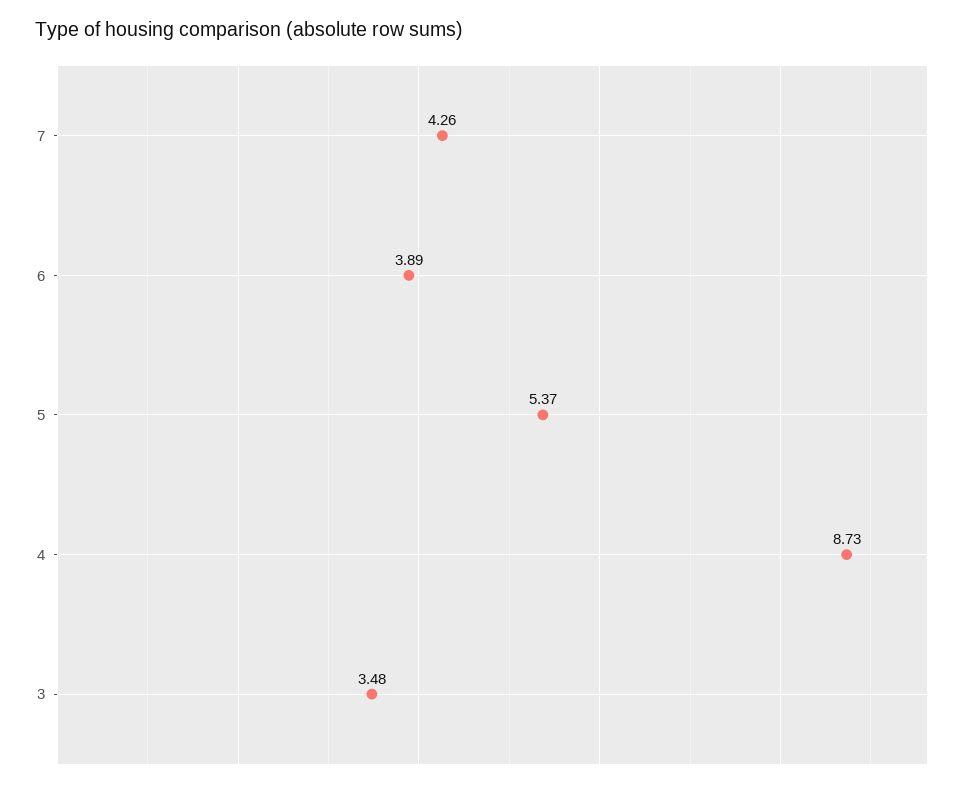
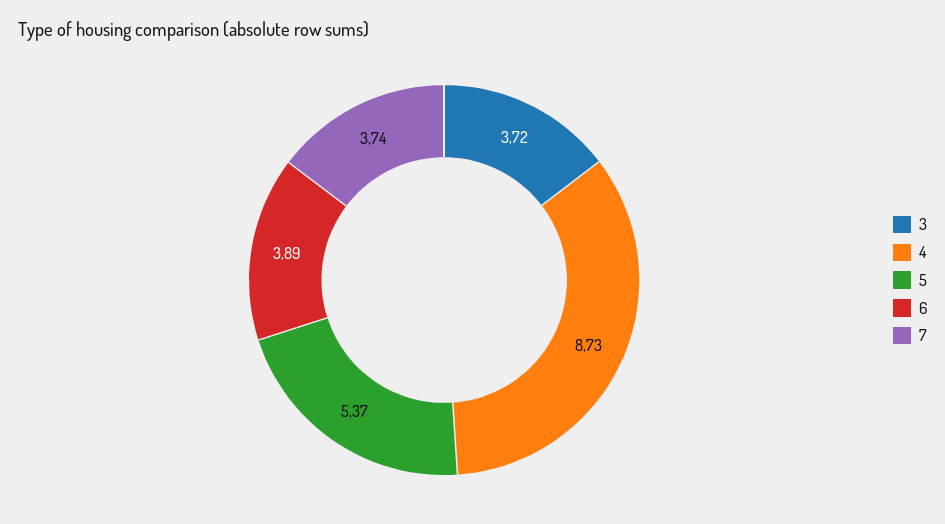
  {
-   "7": 4.26,
+   "7": 3.74,
    "6": 3.89,
    "5": 5.37,
    "4": 8.73,
-   "3": 3.48
+   "3": 3.72
  }

